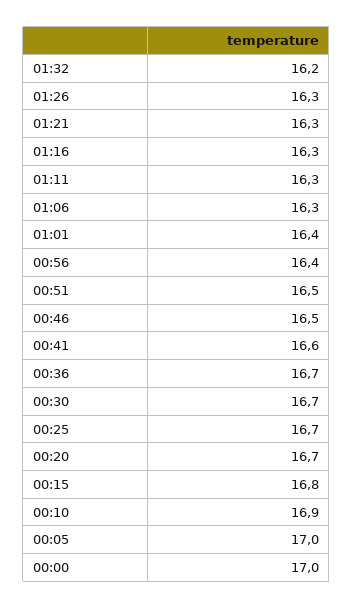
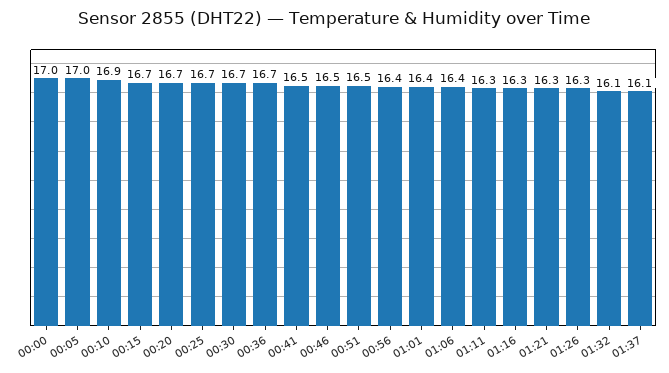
  {
-   "01:32": 16.2,
+   "01:32": 16.1,
    "01:26": 16.3,
    "01:21": 16.3,
    "01:16": 16.3,
    "01:11": 16.3,
-   "01:06": 16.3,
+   "01:06": 16.4,
    "01:01": 16.4,
    "00:56": 16.4,
    "00:51": 16.5,
    "00:46": 16.5,
-   "00:41": 16.6,
+   "00:41": 16.5,
    "00:36": 16.7,
    "00:30": 16.7,
    "00:25": 16.7,
    "00:20": 16.7,
-   "00:15": 16.8,
+   "00:15": 16.7,
    "00:10": 16.9,
    "00:05": 17,
-   "00:00": 17
+   "00:00": 17,
+   "01:37": 16.1
  }

